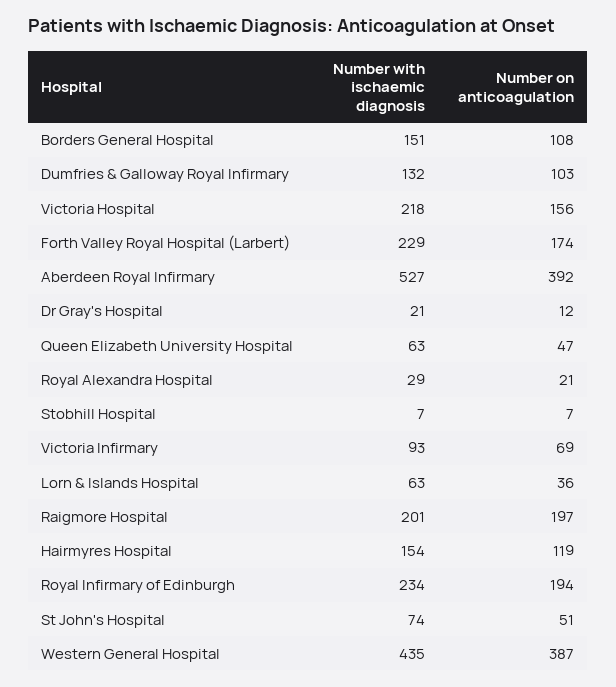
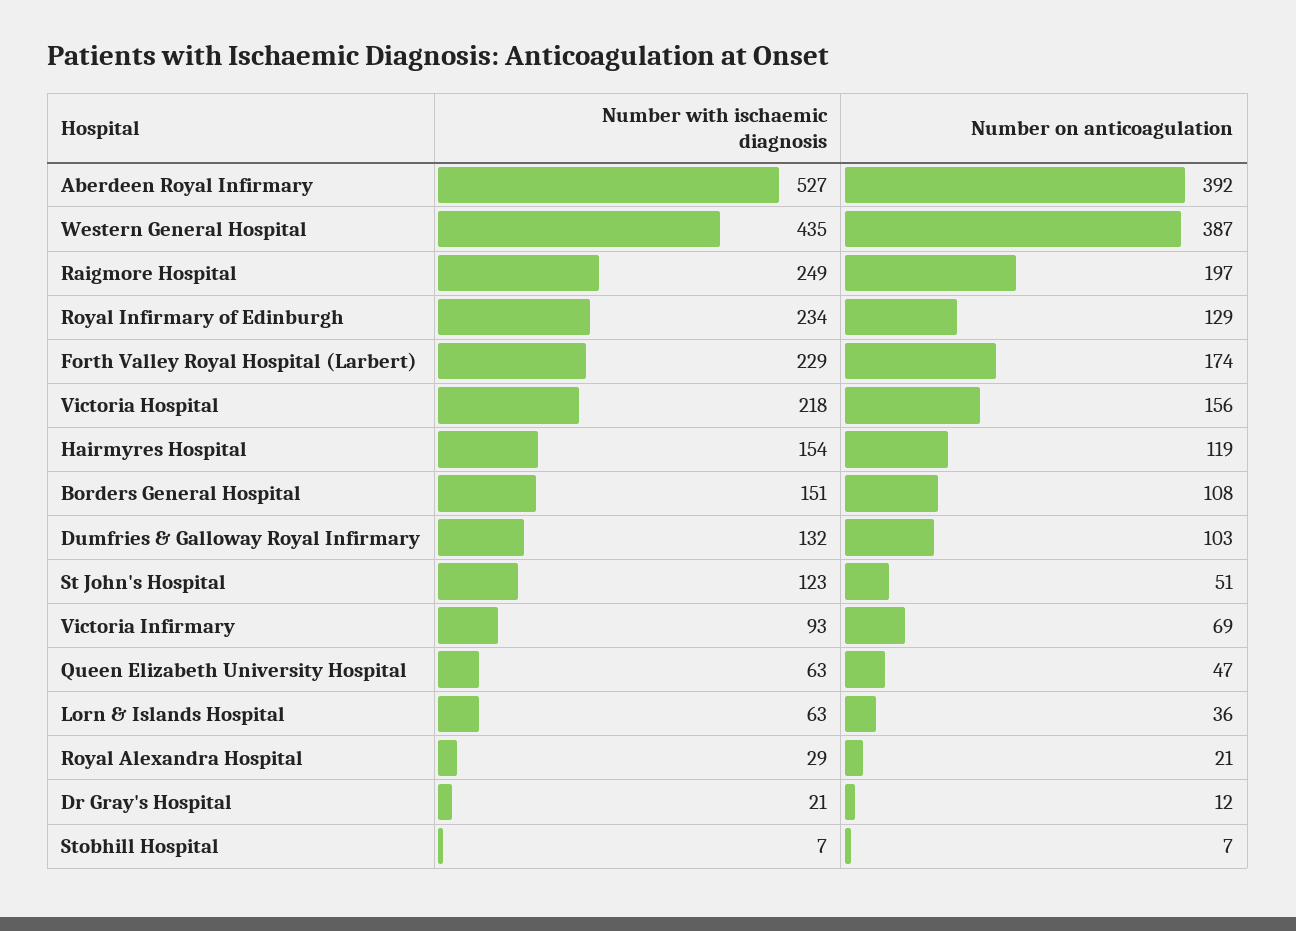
  {
    "Number with ischaemic diagnosis": {
      "Borders General Hospital": 151,
      "Dumfries & Galloway Royal Infirmary": 132,
      "Victoria Hospital": 218,
      "Forth Valley Royal Hospital (Larbert)": 229,
      "Aberdeen Royal Infirmary": 527,
      "Dr Gray's Hospital": 21,
      "Queen Elizabeth University Hospital": 63,
      "Royal Alexandra Hospital": 29,
      "Stobhill Hospital": 7,
      "Victoria Infirmary": 93,
      "Lorn & Islands Hospital": 63,
-     "Raigmore Hospital": 201,
+     "Raigmore Hospital": 249,
      "Hairmyres Hospital": 154,
      "Royal Infirmary of Edinburgh": 234,
-     "St John's Hospital": 74,
+     "St John's Hospital": 123,
      "Western General Hospital": 435
    },
    "Number on anticoagulation": {
      "Borders General Hospital": 108,
      "Dumfries & Galloway Royal Infirmary": 103,
      "Victoria Hospital": 156,
      "Forth Valley Royal Hospital (Larbert)": 174,
      "Aberdeen Royal Infirmary": 392,
      "Dr Gray's Hospital": 12,
      "Queen Elizabeth University Hospital": 47,
      "Royal Alexandra Hospital": 21,
      "Stobhill Hospital": 7,
      "Victoria Infirmary": 69,
      "Lorn & Islands Hospital": 36,
      "Raigmore Hospital": 197,
      "Hairmyres Hospital": 119,
-     "Royal Infirmary of Edinburgh": 194,
+     "Royal Infirmary of Edinburgh": 129,
      "St John's Hospital": 51,
      "Western General Hospital": 387
    }
  }

